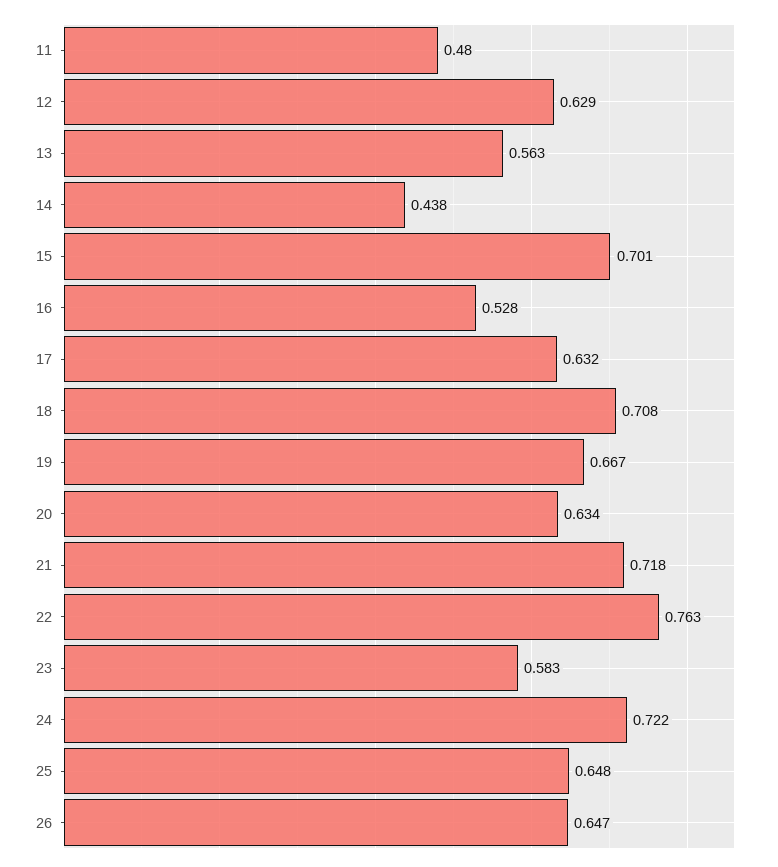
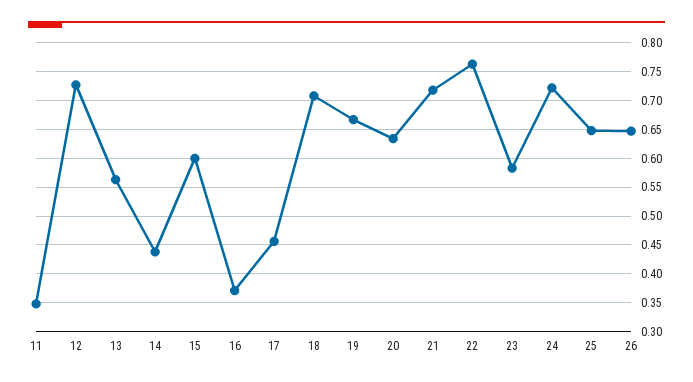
  {
-   "11": 0.48,
+   "11": 0.35,
-   "12": 0.629,
+   "12": 0.725,
    "13": 0.563,
    "14": 0.438,
-   "15": 0.701,
+   "15": 0.6,
-   "16": 0.528,
+   "16": 0.375,
-   "17": 0.632,
+   "17": 0.45,
    "18": 0.708,
    "19": 0.667,
    "20": 0.634,
    "21": 0.718,
    "22": 0.763,
    "23": 0.583,
    "24": 0.722,
    "25": 0.648,
    "26": 0.647
  }

